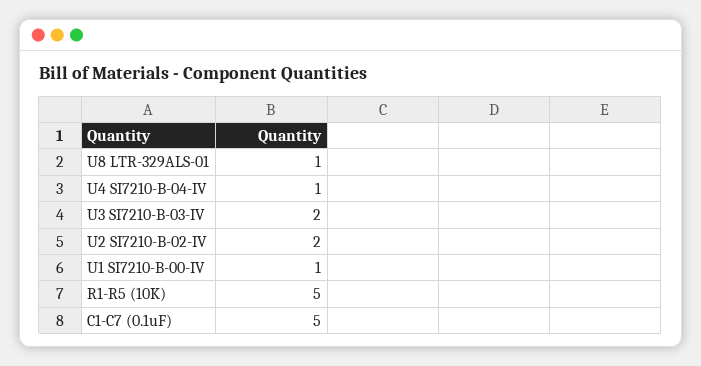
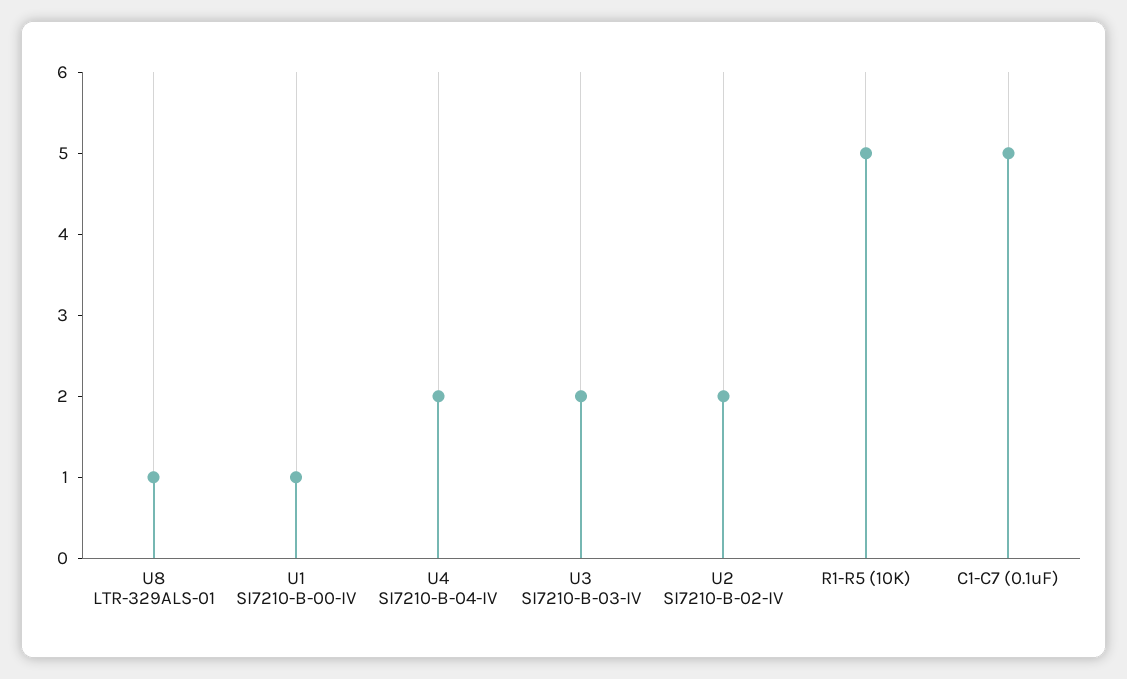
  {
    "U8 LTR-329ALS-01": 1,
-   "U4 SI7210-B-04-IV": 1,
+   "U4 SI7210-B-04-IV": 2,
    "U3 SI7210-B-03-IV": 2,
    "U2 SI7210-B-02-IV": 2,
    "U1 SI7210-B-00-IV": 1,
    "R1-R5 (10K)": 5,
    "C1-C7 (0.1uF)": 5
  }

